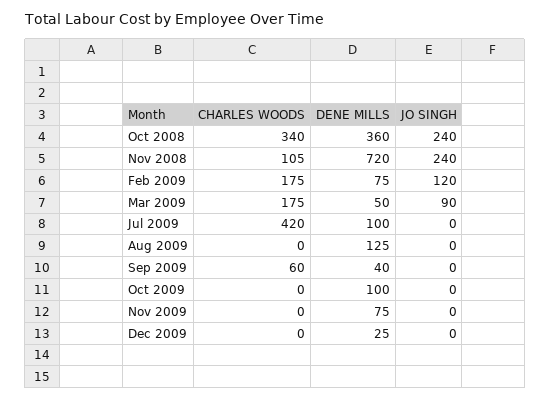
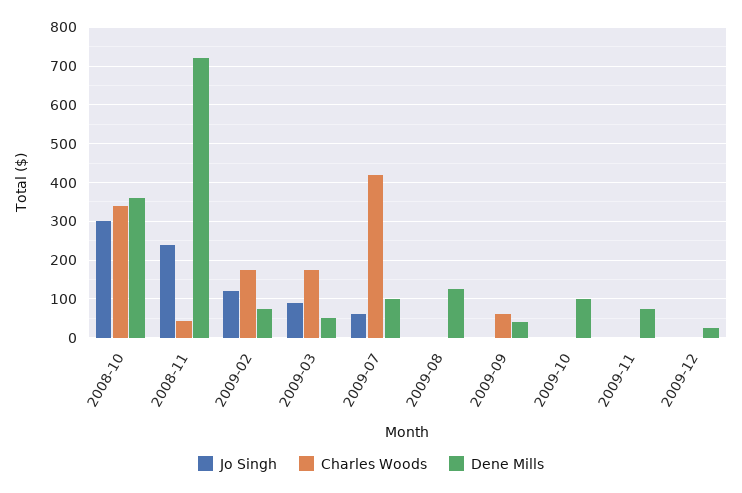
  {
    "CHARLES WOODS": {
      "Oct 2008": 340,
-     "Nov 2008": 105,
+     "Nov 2008": 40,
      "Feb 2009": 175,
      "Mar 2009": 175,
      "Jul 2009": 420,
      "Aug 2009": 0,
      "Sep 2009": 60,
      "Oct 2009": 0,
      "Nov 2009": 0,
      "Dec 2009": 0
    },
    "DENE MILLS": {
      "Oct 2008": 360,
      "Nov 2008": 720,
      "Feb 2009": 75,
      "Mar 2009": 50,
      "Jul 2009": 100,
      "Aug 2009": 125,
      "Sep 2009": 40,
      "Oct 2009": 100,
      "Nov 2009": 75,
      "Dec 2009": 25
    },
    "JO SINGH": {
-     "Oct 2008": 240,
+     "Oct 2008": 300,
      "Nov 2008": 240,
      "Feb 2009": 120,
      "Mar 2009": 90,
-     "Jul 2009": 0,
+     "Jul 2009": 60,
      "Aug 2009": 0,
      "Sep 2009": 0,
      "Oct 2009": 0,
      "Nov 2009": 0,
      "Dec 2009": 0
    }
  }

